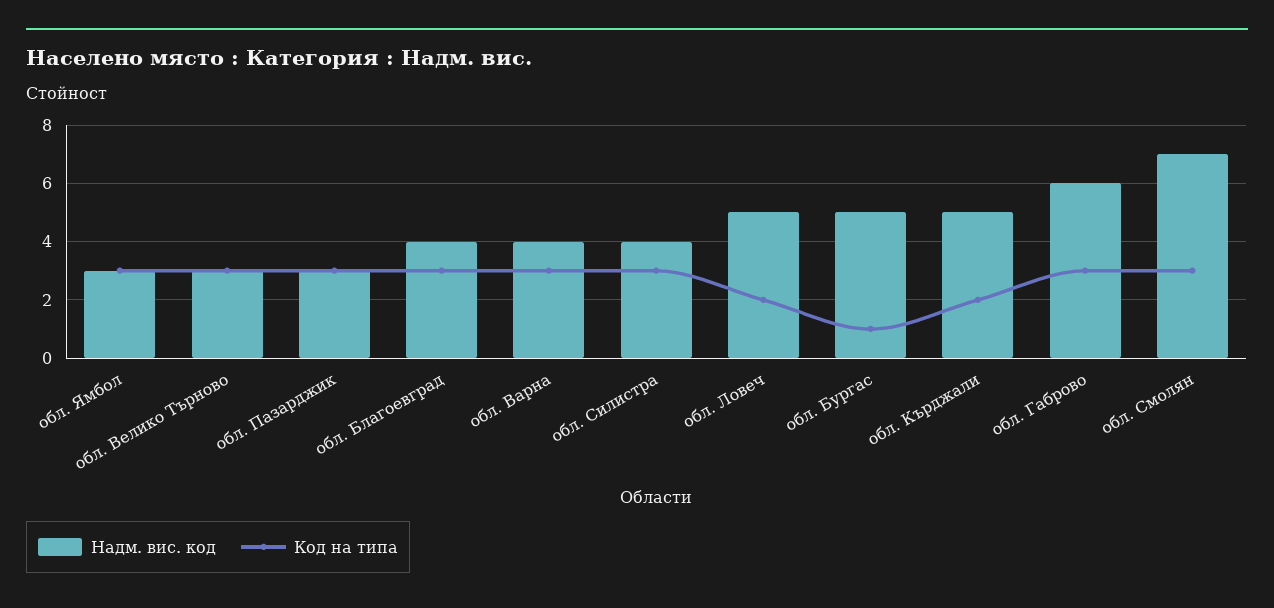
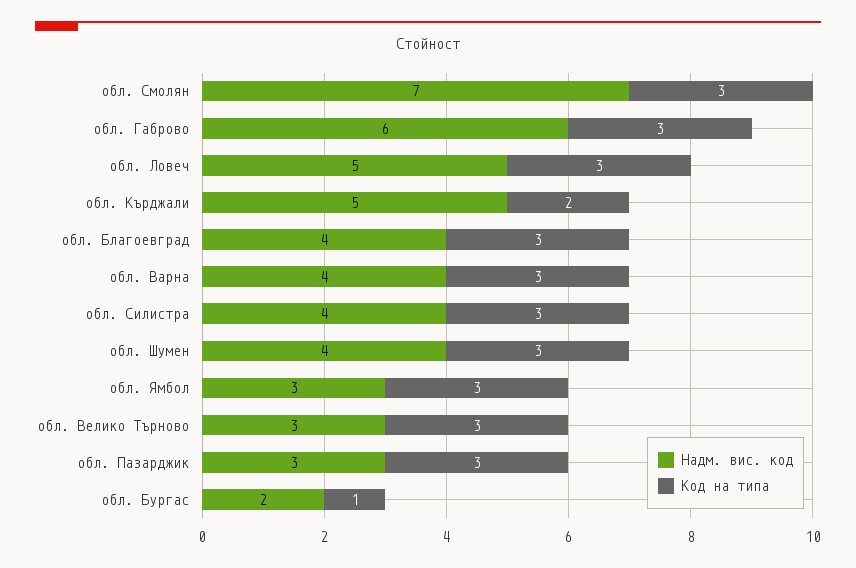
  {
    "Надм. вис. код": {
      "обл. Ямбол": 3,
      "обл. Велико Търново": 3,
      "обл. Пазарджик": 3,
      "обл. Благоевград": 4,
      "обл. Варна": 4,
      "обл. Силистра": 4,
      "обл. Ловеч": 5,
-     "обл. Бургас": 5,
+     "обл. Бургас": 2,
      "обл. Кърджали": 5,
      "обл. Габрово": 6,
-     "обл. Смолян": 7
+     "обл. Смолян": 7,
+     "обл. Шумен": 4
    },
    "Код на типа": {
      "обл. Ямбол": 3,
      "обл. Велико Търново": 3,
      "обл. Пазарджик": 3,
      "обл. Благоевград": 3,
      "обл. Варна": 3,
      "обл. Силистра": 3,
-     "обл. Ловеч": 2,
+     "обл. Ловеч": 3,
      "обл. Бургас": 1,
      "обл. Кърджали": 2,
      "обл. Габрово": 3,
-     "обл. Смолян": 3
+     "обл. Смолян": 3,
+     "обл. Шумен": 3
    }
  }

